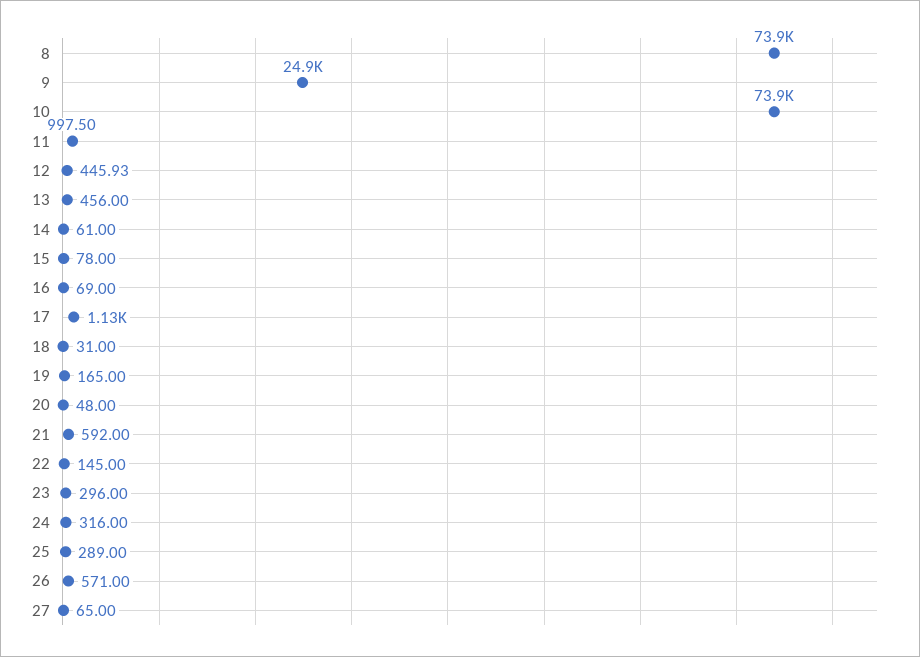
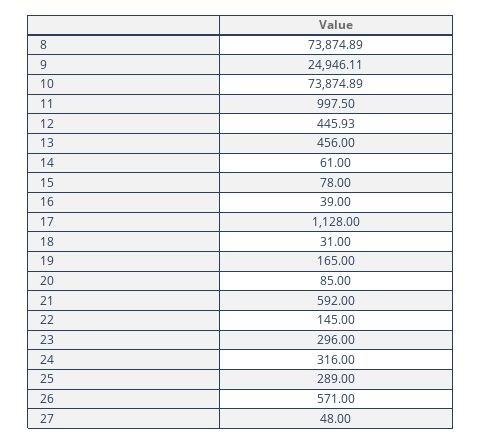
  {
    "8": 73874.89,
    "9": 24946.11,
    "10": 73874.89,
    "11": 997.5,
    "12": 445.93,
    "13": 456,
    "14": 61,
    "15": 78,
-   "16": 69,
+   "16": 39,
    "17": 1128,
    "18": 31,
    "19": 165,
-   "20": 48,
+   "20": 85,
    "21": 592,
    "22": 145,
    "23": 296,
    "24": 316,
    "25": 289,
    "26": 571,
-   "27": 65
+   "27": 48
  }

